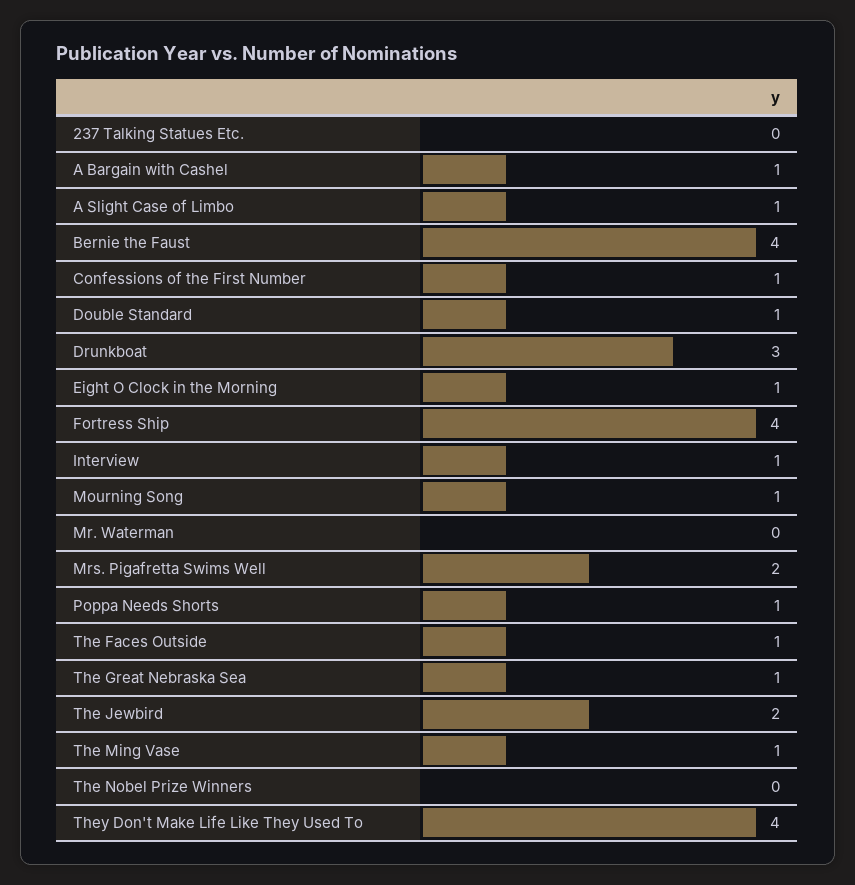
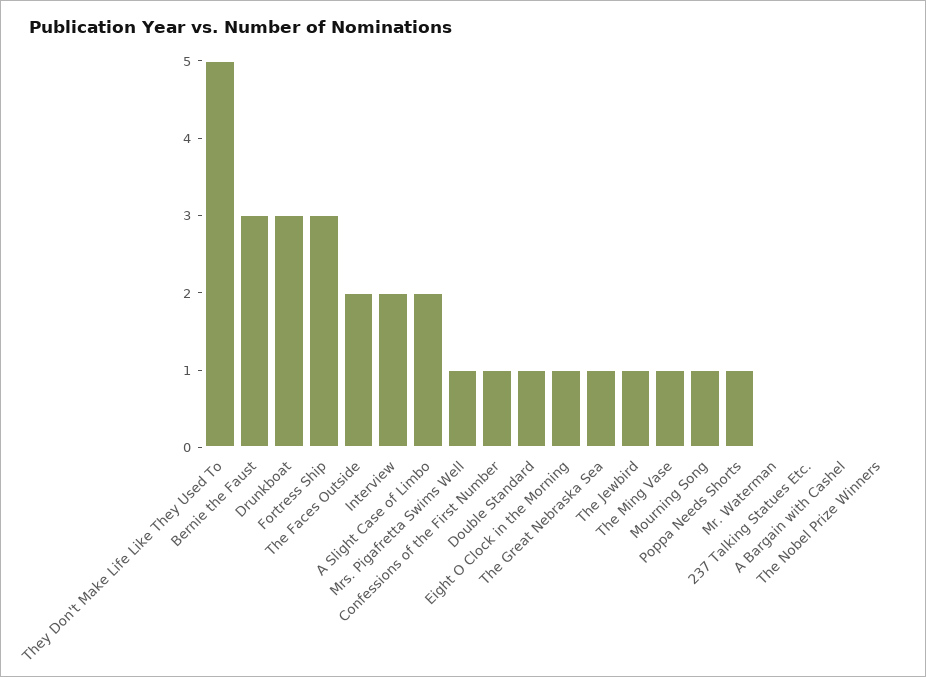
  {
    "237 Talking Statues Etc.": 0,
-   "A Bargain with Cashel": 1,
+   "A Bargain with Cashel": 0,
-   "A Slight Case of Limbo": 1,
+   "A Slight Case of Limbo": 2,
-   "Bernie the Faust": 4,
+   "Bernie the Faust": 3,
    "Confessions of the First Number": 1,
    "Double Standard": 1,
    "Drunkboat": 3,
    "Eight O Clock in the Morning": 1,
-   "Fortress Ship": 4,
+   "Fortress Ship": 3,
-   "Interview": 1,
+   "Interview": 2,
    "Mourning Song": 1,
    "Mr. Waterman": 0,
-   "Mrs. Pigafretta Swims Well": 2,
+   "Mrs. Pigafretta Swims Well": 1,
    "Poppa Needs Shorts": 1,
-   "The Faces Outside": 1,
+   "The Faces Outside": 2,
    "The Great Nebraska Sea": 1,
-   "The Jewbird": 2,
+   "The Jewbird": 1,
    "The Ming Vase": 1,
    "The Nobel Prize Winners": 0,
-   "They Don't Make Life Like They Used To": 4
+   "They Don't Make Life Like They Used To": 5
  }

